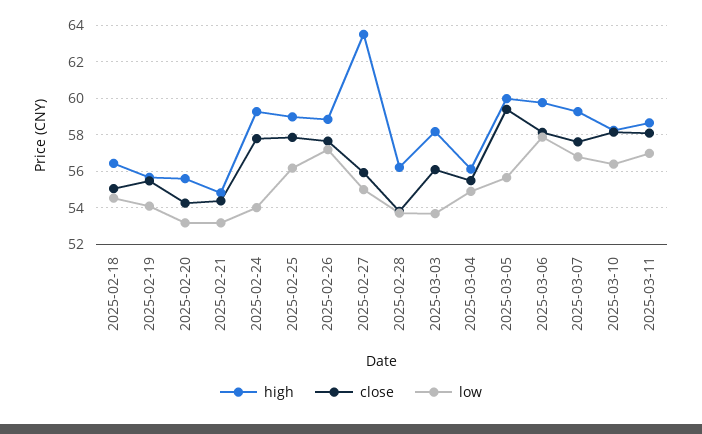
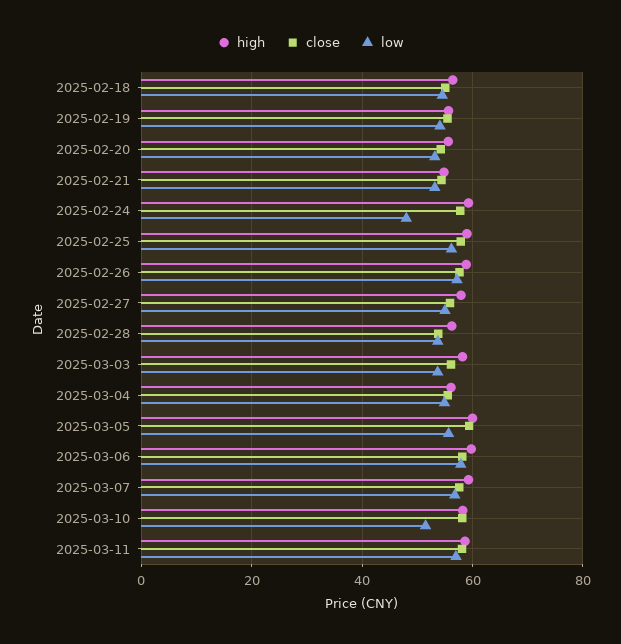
  {
    "high": {
      "2025-02-18": 56.5,
      "2025-02-19": 55.5,
      "2025-02-20": 55.5,
      "2025-02-21": 55,
      "2025-02-24": 59.5,
      "2025-02-25": 59,
      "2025-02-26": 59,
-     "2025-02-27": 63.5,
+     "2025-02-27": 58,
      "2025-02-28": 56,
      "2025-03-03": 58,
      "2025-03-04": 56,
      "2025-03-05": 60,
      "2025-03-06": 60,
      "2025-03-07": 59.5,
      "2025-03-10": 58.5,
      "2025-03-11": 58.5
    },
    "close": {
      "2025-02-18": 55,
      "2025-02-19": 55.5,
      "2025-02-20": 54.5,
      "2025-02-21": 54.5,
      "2025-02-24": 58,
      "2025-02-25": 58,
      "2025-02-26": 57.5,
      "2025-02-27": 56,
      "2025-02-28": 54,
      "2025-03-03": 56,
      "2025-03-04": 55.5,
      "2025-03-05": 59.5,
      "2025-03-06": 58,
      "2025-03-07": 57.5,
      "2025-03-10": 58,
      "2025-03-11": 58
    },
    "low": {
      "2025-02-18": 54.5,
      "2025-02-19": 54,
      "2025-02-20": 53,
      "2025-02-21": 53,
-     "2025-02-24": 54,
+     "2025-02-24": 48,
      "2025-02-25": 56,
      "2025-02-26": 57,
      "2025-02-27": 55,
      "2025-02-28": 53.5,
      "2025-03-03": 53.5,
      "2025-03-04": 55,
      "2025-03-05": 55.5,
      "2025-03-06": 58,
      "2025-03-07": 57,
-     "2025-03-10": 56.5,
+     "2025-03-10": 52,
      "2025-03-11": 57
    }
  }

